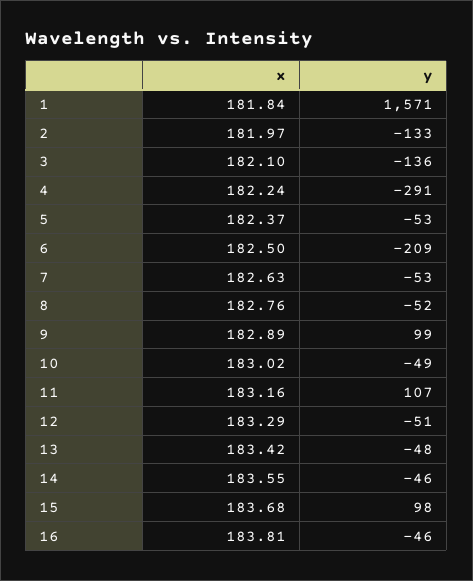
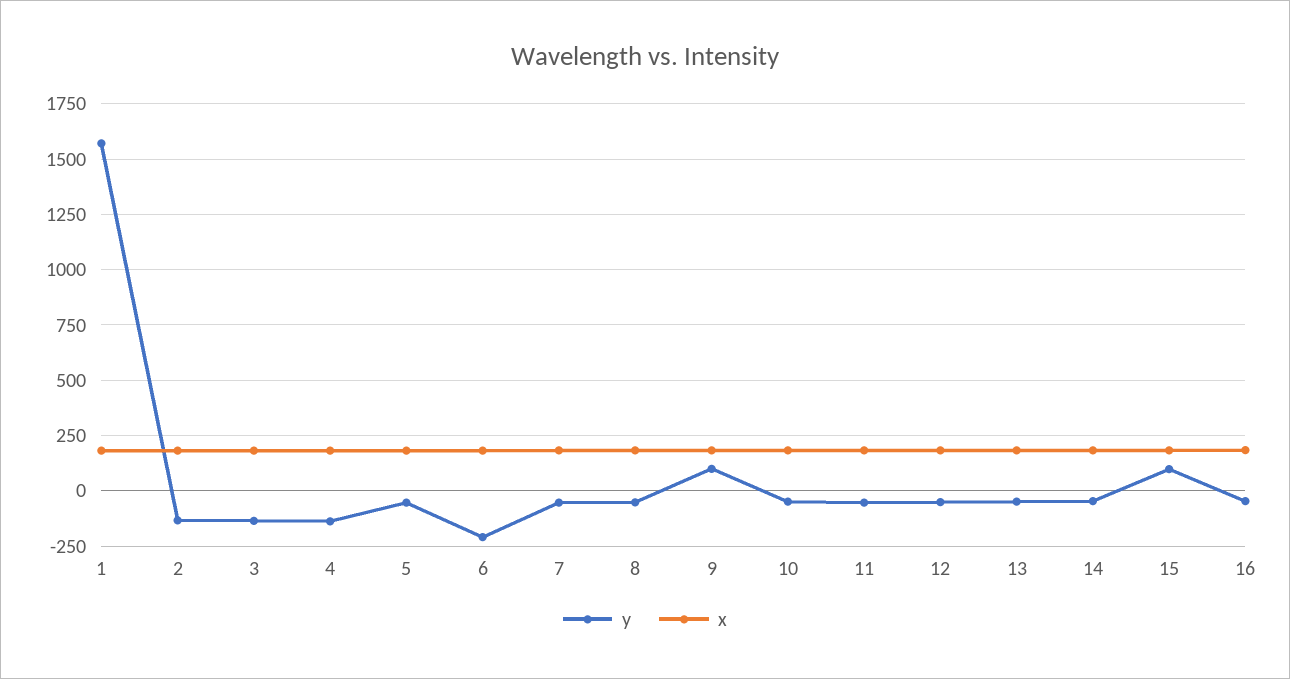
  {
    "x": {
      "1": 181.84,
      "2": 181.97,
      "3": 182.1,
      "4": 182.24,
      "5": 182.37,
      "6": 182.5,
      "7": 182.63,
      "8": 182.76,
      "9": 182.89,
      "10": 183.02,
      "11": 183.16,
      "12": 183.29,
      "13": 183.42,
      "14": 183.55,
      "15": 183.68,
      "16": 183.81
    },
    "y": {
      "1": 1571,
      "2": -133,
      "3": -136,
-     "4": -291,
+     "4": -150,
      "5": -53,
      "6": -209,
      "7": -53,
      "8": -52,
      "9": 99,
      "10": -49,
-     "11": 107,
+     "11": -50,
      "12": -51,
      "13": -48,
      "14": -46,
      "15": 98,
      "16": -46
    }
  }

